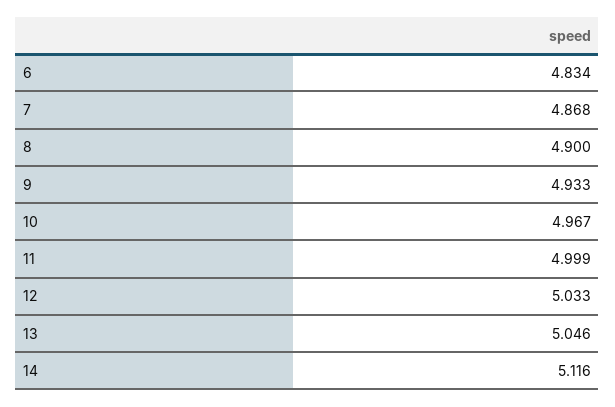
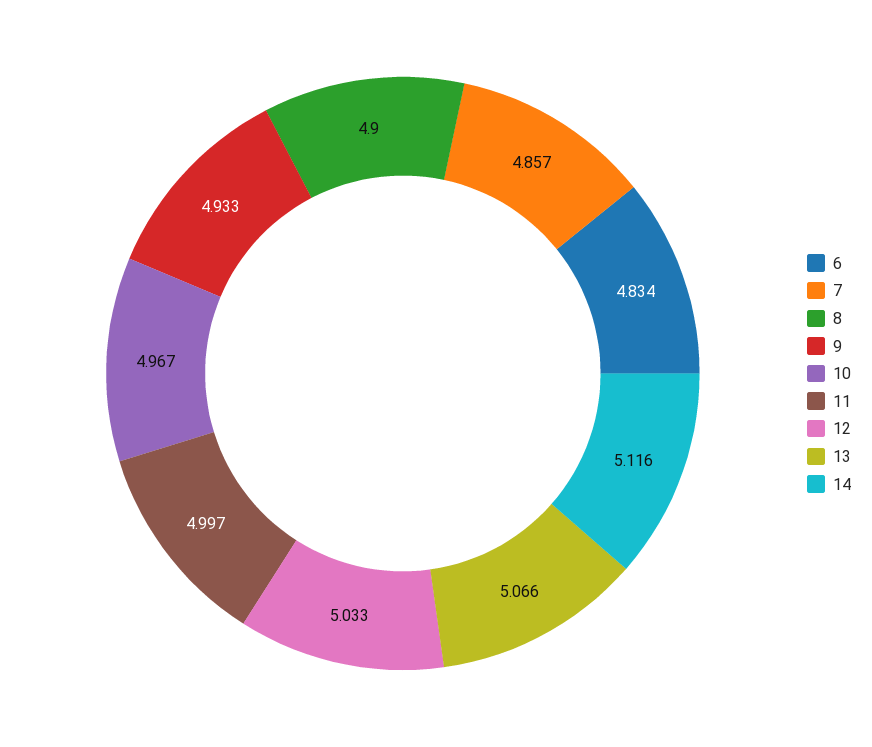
  {
    "6": 4.834,
-   "7": 4.868,
+   "7": 4.857,
    "8": 4.9,
    "9": 4.933,
    "10": 4.967,
-   "11": 4.999,
+   "11": 4.997,
    "12": 5.033,
-   "13": 5.046,
+   "13": 5.066,
    "14": 5.116
  }

